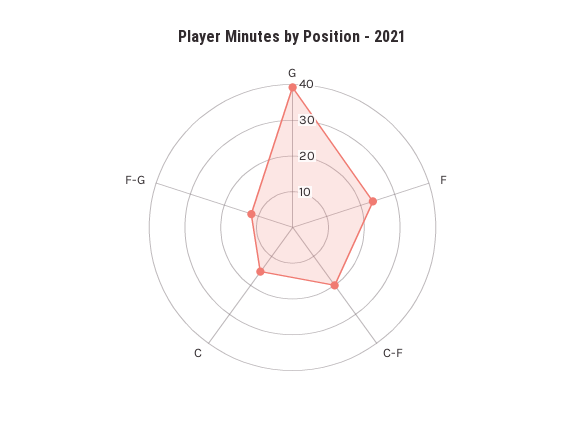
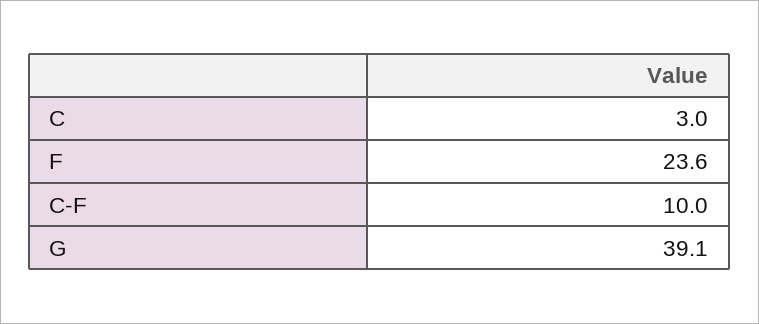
  {
    "G": 39.1,
    "F": 23.6,
-   "C-F": 20,
+   "C-F": 10,
-   "C": 15,
+   "C": 3
-   "F-G": 12.5
  }

